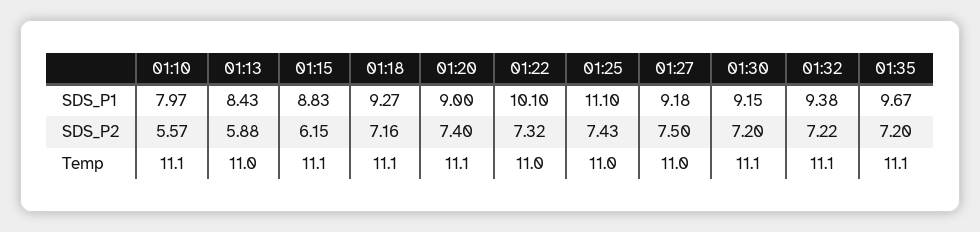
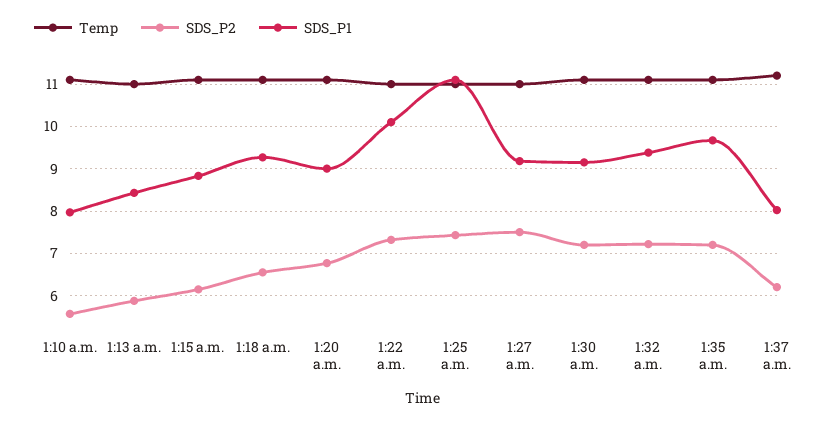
  {
    "SDS_P1": {
      "01:10": 7.97,
      "01:13": 8.43,
      "01:15": 8.83,
      "01:18": 9.27,
      "01:20": 9,
      "01:22": 10.1,
      "01:25": 11.1,
      "01:27": 9.18,
      "01:30": 9.15,
      "01:32": 9.38,
-     "01:35": 9.67
+     "01:35": 9.67,
+     "1:37 a.m.": 8
    },
    "SDS_P2": {
      "01:10": 5.57,
      "01:13": 5.88,
      "01:15": 6.15,
-     "01:18": 7.16,
+     "01:18": 6.6,
-     "01:20": 7.4,
+     "01:20": 6.8,
      "01:22": 7.32,
      "01:25": 7.43,
      "01:27": 7.5,
      "01:30": 7.2,
      "01:32": 7.22,
-     "01:35": 7.2
+     "01:35": 7.2,
+     "1:37 a.m.": 6.2
    },
    "Temp": {
      "01:10": 11.1,
      "01:13": 11,
      "01:15": 11.1,
      "01:18": 11.1,
      "01:20": 11.1,
      "01:22": 11,
      "01:25": 11,
      "01:27": 11,
      "01:30": 11.1,
      "01:32": 11.1,
-     "01:35": 11.1
+     "01:35": 11.1,
+     "1:37 a.m.": 11.2
    }
  }

